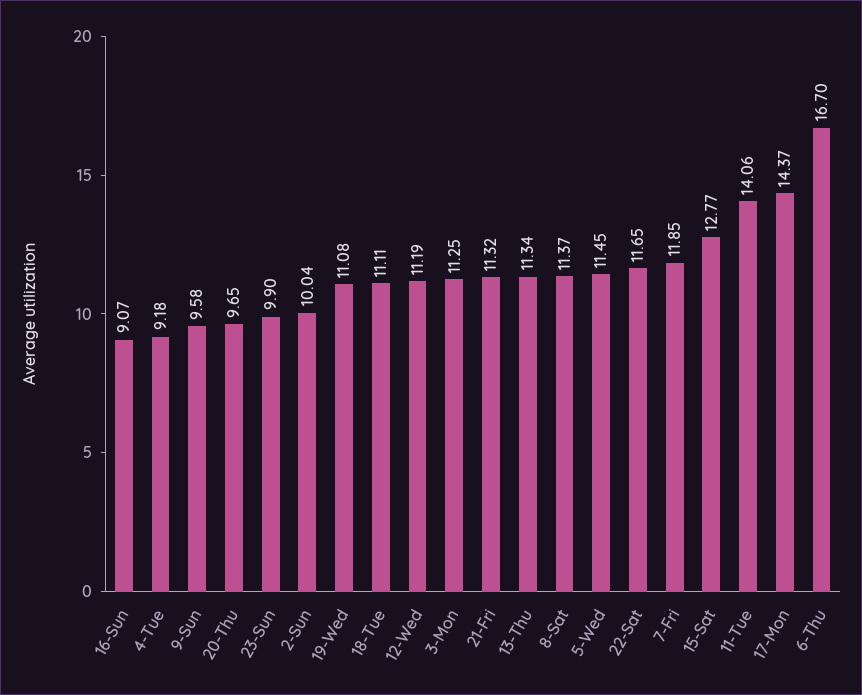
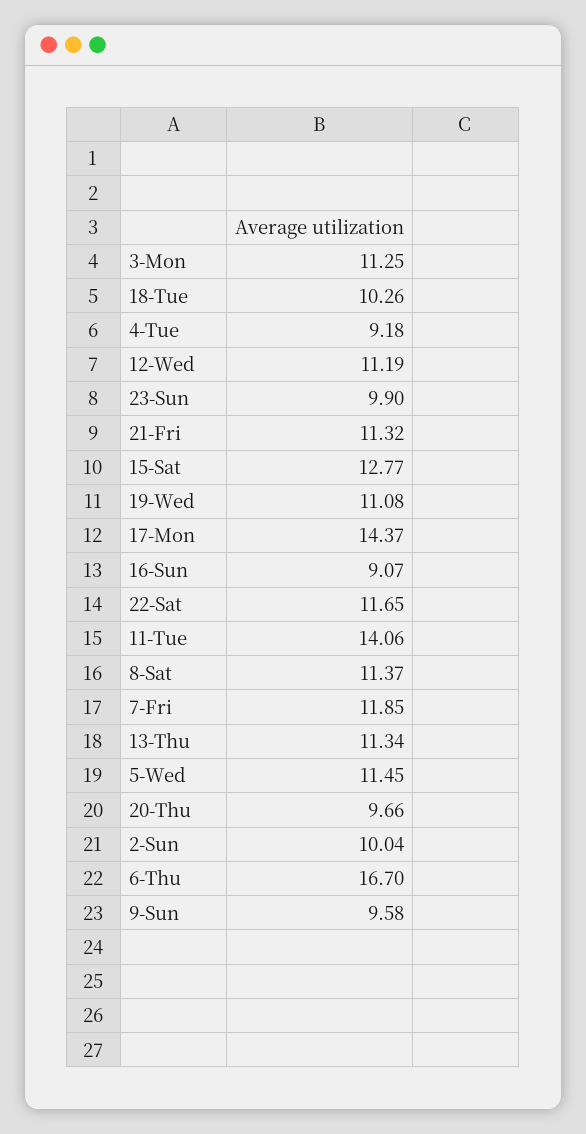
  {
    "16-Sun": 9.07,
    "4-Tue": 9.18,
    "9-Sun": 9.58,
-   "20-Thu": 9.65,
+   "20-Thu": 9.66,
    "23-Sun": 9.9,
    "2-Sun": 10.04,
    "19-Wed": 11.08,
-   "18-Tue": 11.11,
+   "18-Tue": 10.26,
    "12-Wed": 11.19,
    "3-Mon": 11.25,
    "21-Fri": 11.32,
    "13-Thu": 11.34,
    "8-Sat": 11.37,
    "5-Wed": 11.45,
    "22-Sat": 11.65,
    "7-Fri": 11.85,
    "15-Sat": 12.77,
    "11-Tue": 14.06,
    "17-Mon": 14.37,
    "6-Thu": 16.7
  }

